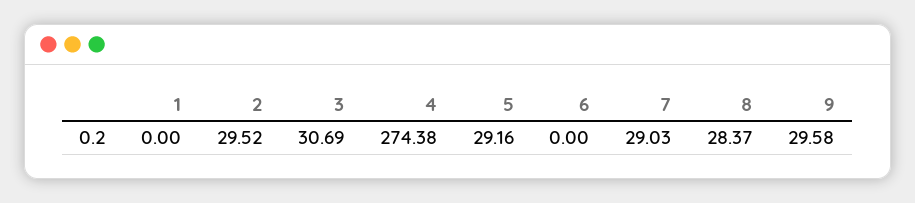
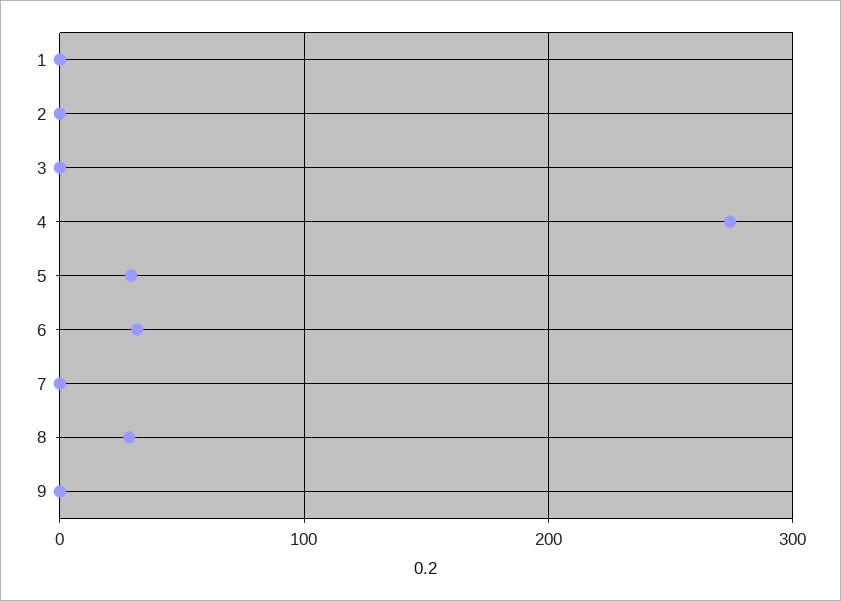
  {
    "1": 0,
-   "2": 29.52,
+   "2": 0,
-   "3": 30.69,
+   "3": 0,
    "4": 274.38,
    "5": 29.16,
-   "6": 0,
+   "6": 30,
-   "7": 29.03,
+   "7": 0,
    "8": 28.37,
-   "9": 29.58
+   "9": 0
  }

